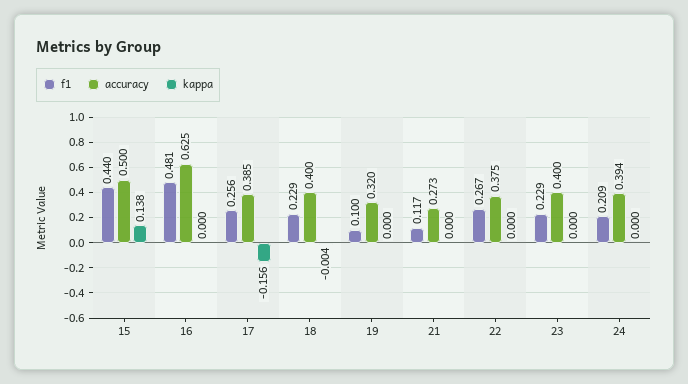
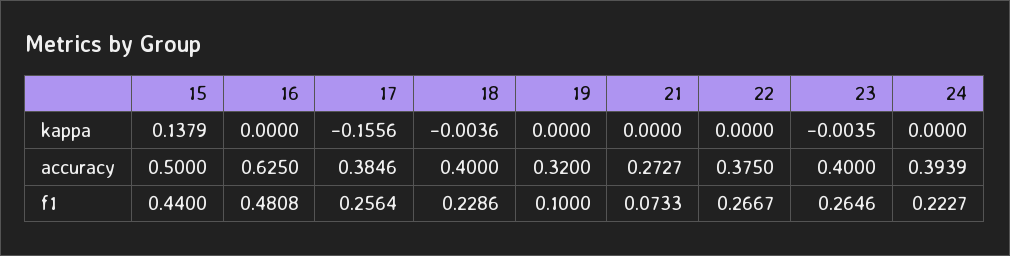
  {
    "f1": {
      "15": 0.44,
      "16": 0.4808,
      "17": 0.2564,
      "18": 0.2286,
      "19": 0.1,
-     "21": 0.117,
+     "21": 0.0733,
      "22": 0.2667,
-     "23": 0.229,
+     "23": 0.2646,
-     "24": 0.209
+     "24": 0.2227
    },
    "accuracy": {
      "15": 0.5,
      "16": 0.625,
      "17": 0.3846,
      "18": 0.4,
      "19": 0.32,
      "21": 0.2727,
      "22": 0.375,
      "23": 0.4,
      "24": 0.3939
    },
    "kappa": {
      "15": 0.1379,
      "16": 0,
      "17": -0.1556,
      "18": -0.0036,
      "19": 0,
      "21": 0,
      "22": 0,
-     "23": 0,
+     "23": -0.0035,
      "24": 0
    }
  }

